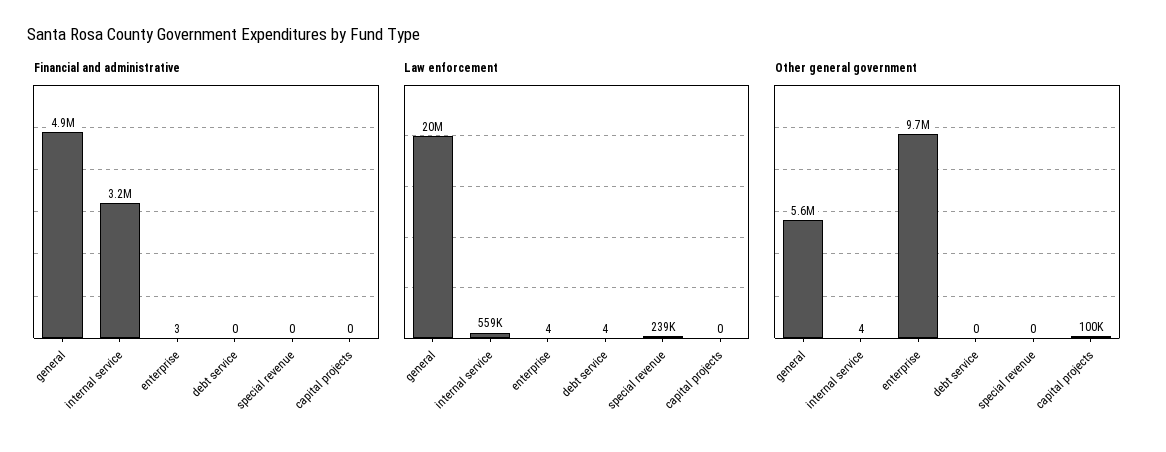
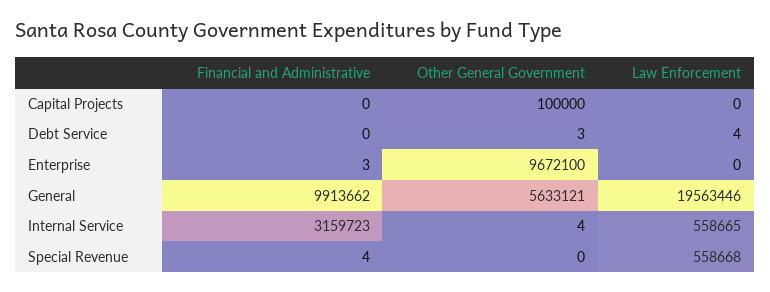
  {
    "Financial and administrative": {
-     "general": 4900000,
+     "general": 9913662,
      "internal service": 3159723,
      "enterprise": 3,
      "debt service": 0,
-     "special revenue": 0,
+     "special revenue": 4,
      "capital projects": 0
    },
    "Law enforcement": {
      "general": 19563446,
      "internal service": 558665,
-     "enterprise": 4,
+     "enterprise": 0,
      "debt service": 4,
-     "special revenue": 239000,
+     "special revenue": 558668,
      "capital projects": 0
    },
    "Other general government": {
      "general": 5633121,
      "internal service": 4,
      "enterprise": 9672100,
-     "debt service": 0,
+     "debt service": 3,
      "special revenue": 0,
      "capital projects": 100000
    }
  }

